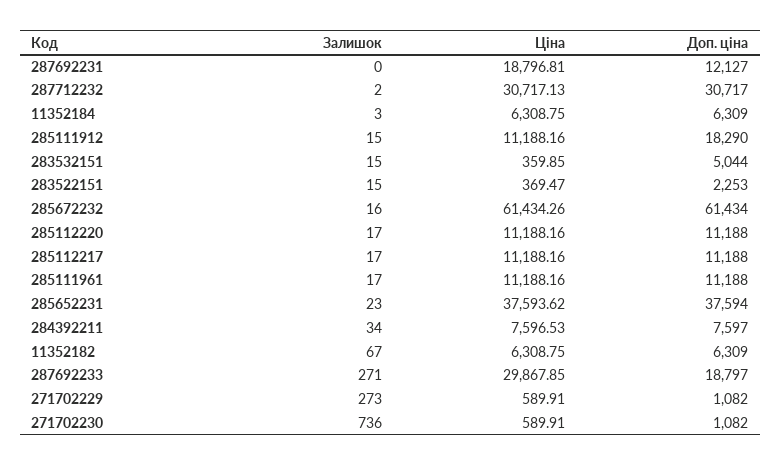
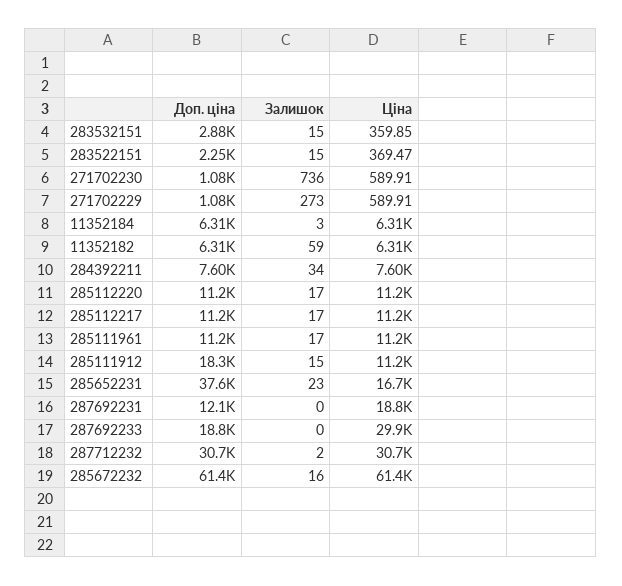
  {
    "Залишок": {
      "287692231": 0,
      "287712232": 2,
      "11352184": 3,
      "285111912": 15,
      "283532151": 15,
      "283522151": 15,
      "285672232": 16,
      "285112220": 17,
      "285112217": 17,
      "285111961": 17,
      "285652231": 23,
      "284392211": 34,
-     "11352182": 67,
+     "11352182": 59,
-     "287692233": 271,
+     "287692233": 0,
      "271702229": 273,
      "271702230": 736
    },
    "Ціна": {
      "287692231": 18796.81,
      "287712232": 30717.13,
      "11352184": 6308.75,
      "285111912": 11188.16,
      "283532151": 359.85,
      "283522151": 369.47,
      "285672232": 61434.26,
      "285112220": 11188.16,
      "285112217": 11188.16,
      "285111961": 11188.16,
-     "285652231": 37593.62,
+     "285652231": 16700,
      "284392211": 7596.53,
      "11352182": 6308.75,
      "287692233": 29867.85,
      "271702229": 589.91,
      "271702230": 589.91
    },
    "Доп. ціна": {
      "287692231": 12127,
      "287712232": 30717,
      "11352184": 6309,
      "285111912": 18290,
-     "283532151": 5044,
+     "283532151": 2880,
      "283522151": 2253,
      "285672232": 61434,
      "285112220": 11188,
      "285112217": 11188,
      "285111961": 11188,
      "285652231": 37594,
      "284392211": 7597,
      "11352182": 6309,
      "287692233": 18797,
      "271702229": 1082,
      "271702230": 1082
    }
  }

